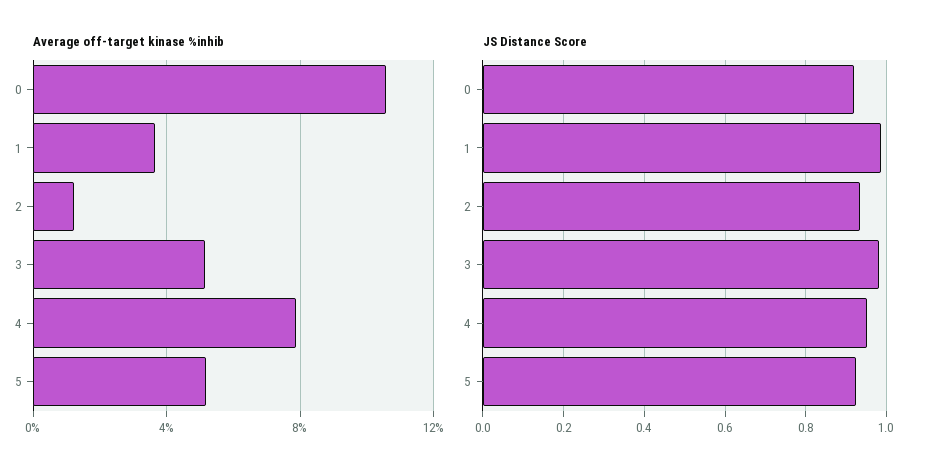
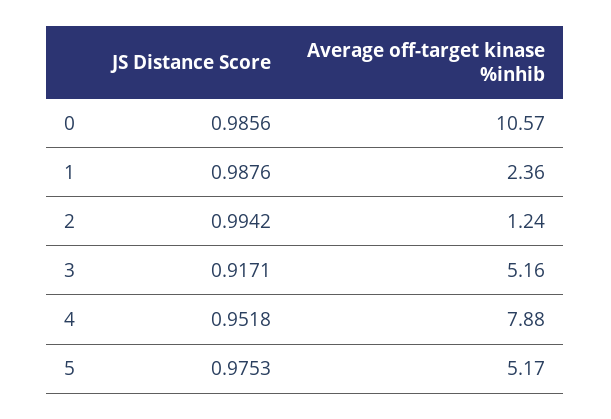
  {
    "Average off-target kinase %inhib": {
      "0": 10.57,
-     "1": 3.5,
+     "1": 2.36,
      "2": 1.24,
      "3": 5.16,
      "4": 7.88,
      "5": 5.17
    },
    "JS Distance Score": {
-     "0": 0.92,
+     "0": 0.9856,
      "1": 0.9876,
-     "2": 0.94,
+     "2": 0.9942,
-     "3": 0.98,
+     "3": 0.9171,
      "4": 0.9518,
-     "5": 0.92
+     "5": 0.9753
    }
  }

